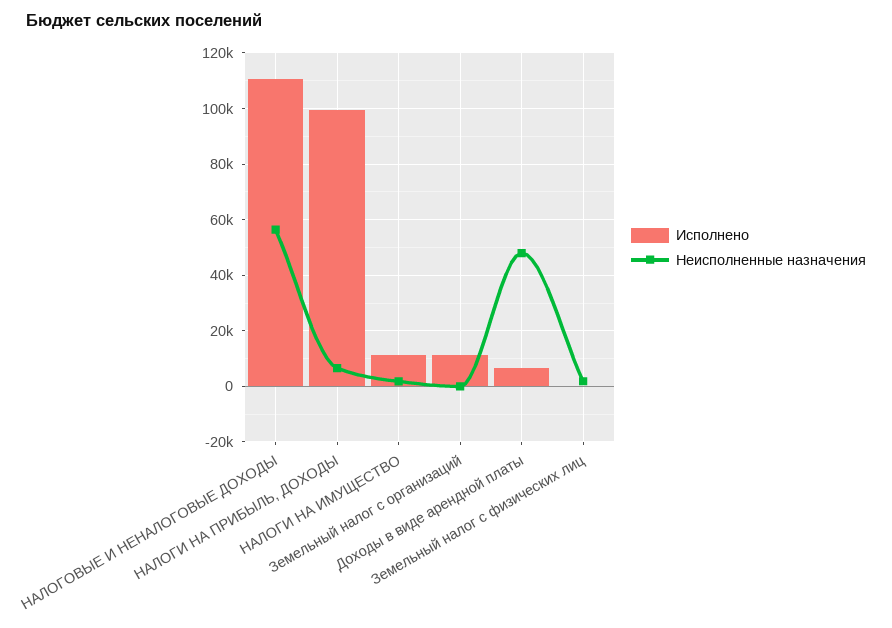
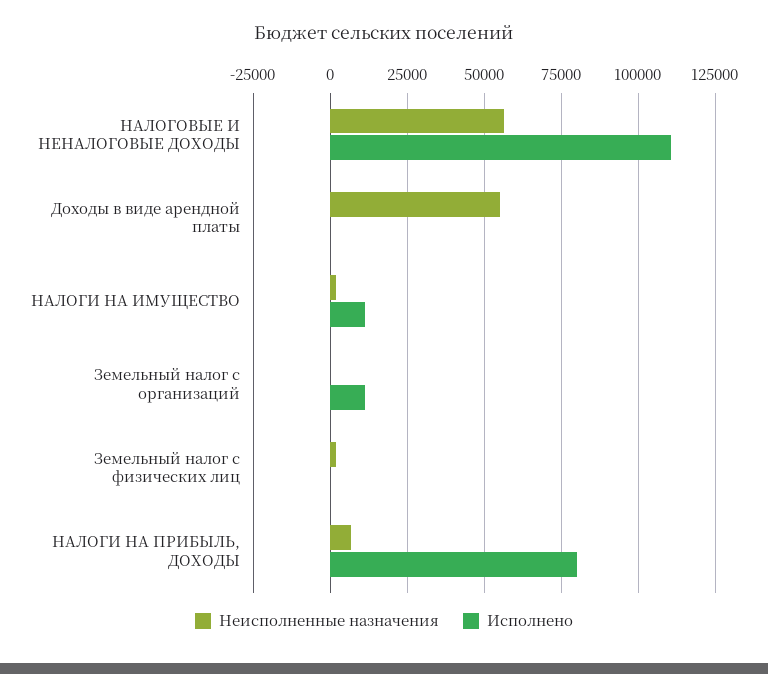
  {
    "Исполнено": {
      "НАЛОГОВЫЕ И НЕНАЛОГОВЫЕ ДОХОДЫ": 110000,
-     "НАЛОГИ НА ПРИБЫЛЬ, ДОХОДЫ": 100000,
+     "НАЛОГИ НА ПРИБЫЛЬ, ДОХОДЫ": 80000,
      "НАЛОГИ НА ИМУЩЕСТВО": 12500,
      "Земельный налог с организаций": 10000,
-     "Доходы в виде арендной платы": 7500,
+     "Доходы в виде арендной платы": 0,
      "Земельный налог с физических лиц": 0
    },
    "Неисполненные назначения": {
      "НАЛОГОВЫЕ И НЕНАЛОГОВЫЕ ДОХОДЫ": 57500,
      "НАЛОГИ НА ПРИБЫЛЬ, ДОХОДЫ": 7500,
      "НАЛОГИ НА ИМУЩЕСТВО": 2500,
      "Земельный налог с организаций": 0,
-     "Доходы в виде арендной платы": 47500,
+     "Доходы в виде арендной платы": 55000,
      "Земельный налог с физических лиц": 2500
    }
  }

